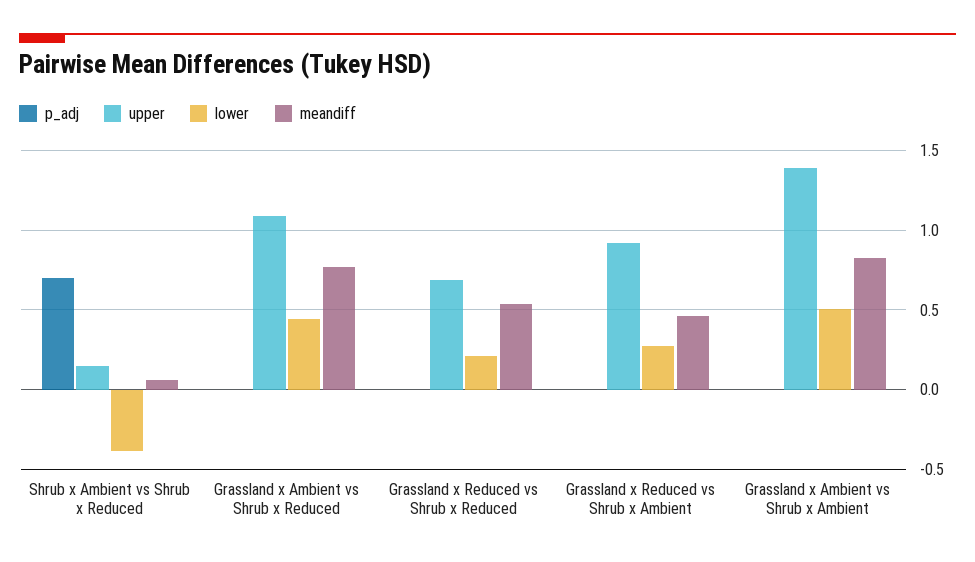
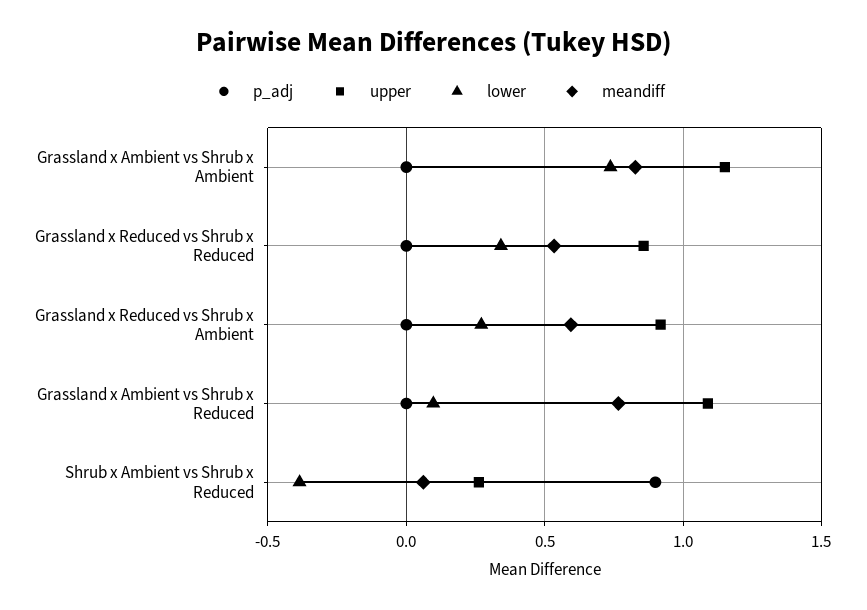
  {
    "p_adj": {
-     "Shrub x Ambient vs Shrub x Reduced": 0.7,
+     "Shrub x Ambient vs Shrub x Reduced": 0.9,
      "Grassland x Ambient vs Shrub x Reduced": 0,
      "Grassland x Reduced vs Shrub x Reduced": 0,
      "Grassland x Reduced vs Shrub x Ambient": 0,
      "Grassland x Ambient vs Shrub x Ambient": 0
    },
    "upper": {
-     "Shrub x Ambient vs Shrub x Reduced": 0.15,
+     "Shrub x Ambient vs Shrub x Reduced": 0.25,
      "Grassland x Ambient vs Shrub x Reduced": 1.1,
-     "Grassland x Reduced vs Shrub x Reduced": 0.7,
+     "Grassland x Reduced vs Shrub x Reduced": 0.85,
      "Grassland x Reduced vs Shrub x Ambient": 0.9,
-     "Grassland x Ambient vs Shrub x Ambient": 1.4
+     "Grassland x Ambient vs Shrub x Ambient": 1.15
    },
    "lower": {
      "Shrub x Ambient vs Shrub x Reduced": -0.4,
-     "Grassland x Ambient vs Shrub x Reduced": 0.45,
+     "Grassland x Ambient vs Shrub x Reduced": 0.1,
-     "Grassland x Reduced vs Shrub x Reduced": 0.2,
+     "Grassland x Reduced vs Shrub x Reduced": 0.35,
      "Grassland x Reduced vs Shrub x Ambient": 0.25,
-     "Grassland x Ambient vs Shrub x Ambient": 0.5
+     "Grassland x Ambient vs Shrub x Ambient": 0.75
    },
    "meandiff": {
      "Shrub x Ambient vs Shrub x Reduced": 0.05,
      "Grassland x Ambient vs Shrub x Reduced": 0.75,
      "Grassland x Reduced vs Shrub x Reduced": 0.55,
-     "Grassland x Reduced vs Shrub x Ambient": 0.45,
+     "Grassland x Reduced vs Shrub x Ambient": 0.6,
      "Grassland x Ambient vs Shrub x Ambient": 0.85
    }
  }

